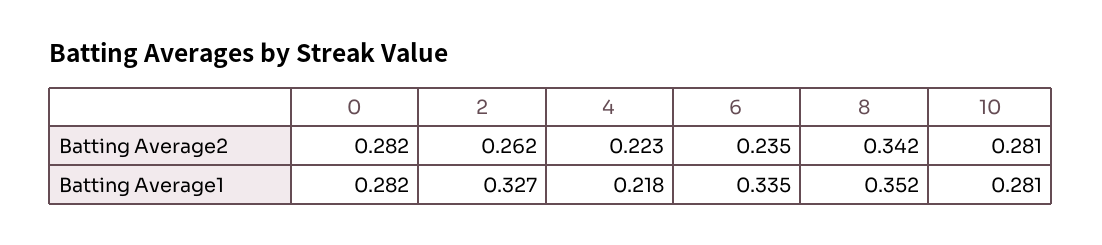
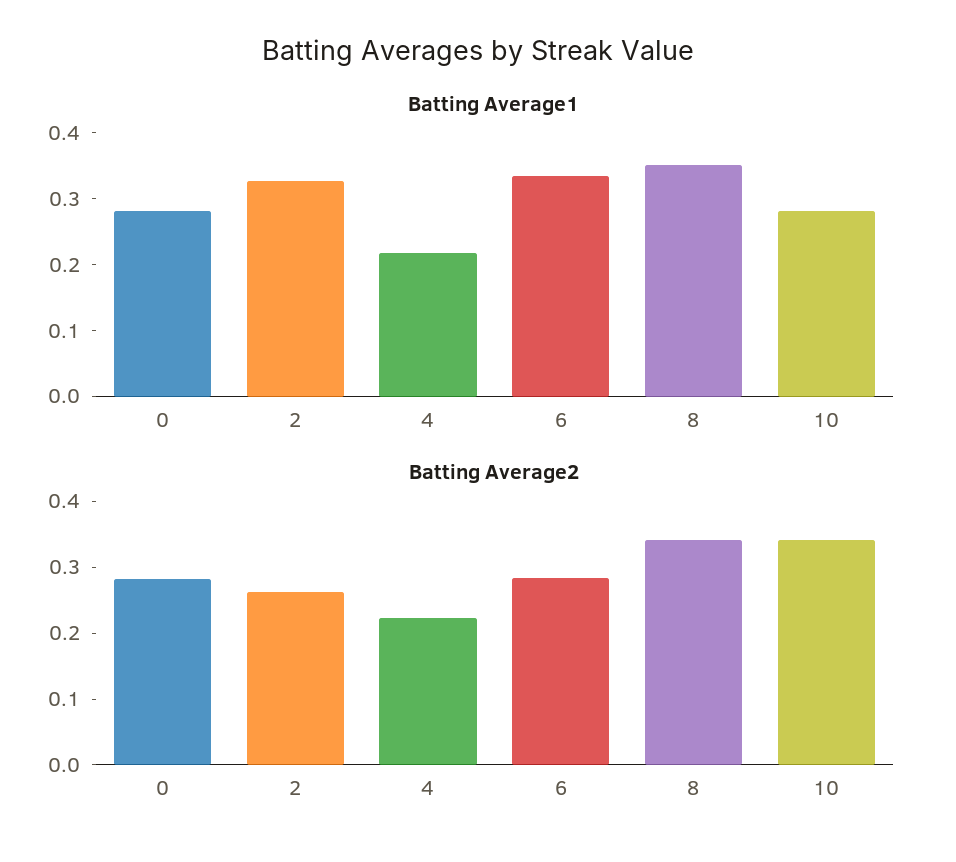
  {
    "Batting Average2": {
      "0": 0.282,
      "2": 0.262,
      "4": 0.223,
-     "6": 0.235,
+     "6": 0.28,
      "8": 0.342,
-     "10": 0.281
+     "10": 0.34
    },
    "Batting Average1": {
      "0": 0.282,
      "2": 0.327,
      "4": 0.218,
      "6": 0.335,
      "8": 0.352,
      "10": 0.281
    }
  }

